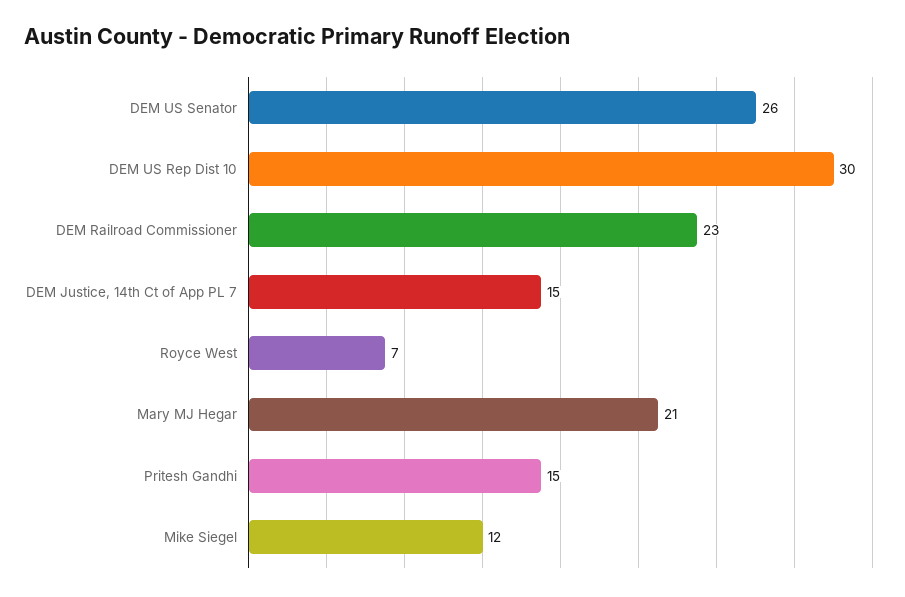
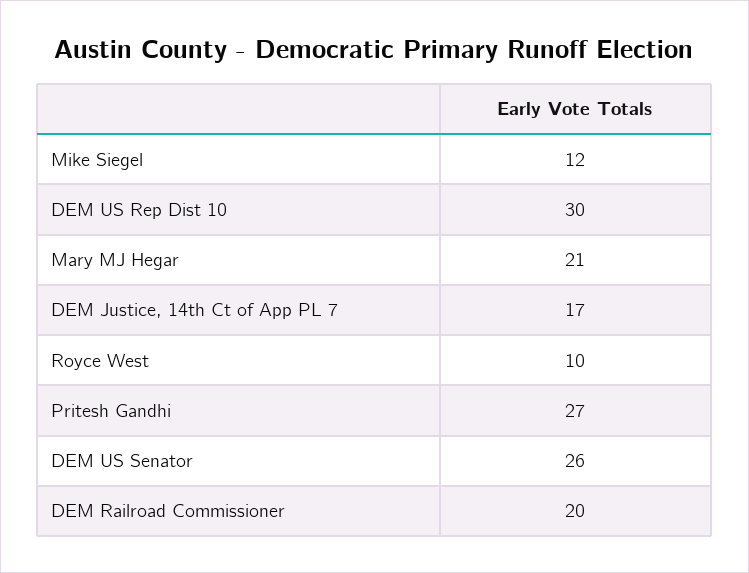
  {
    "DEM US Senator": 26,
    "DEM US Rep Dist 10": 30,
-   "DEM Railroad Commissioner": 23,
+   "DEM Railroad Commissioner": 20,
-   "DEM Justice, 14th Ct of App PL 7": 15,
+   "DEM Justice, 14th Ct of App PL 7": 17,
-   "Royce West": 7,
+   "Royce West": 10,
    "Mary MJ Hegar": 21,
-   "Pritesh Gandhi": 15,
+   "Pritesh Gandhi": 27,
    "Mike Siegel": 12
  }

